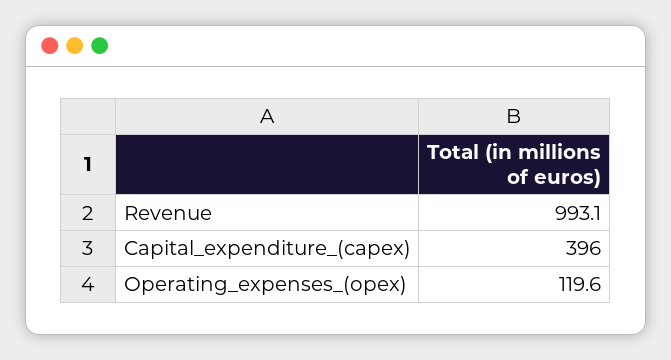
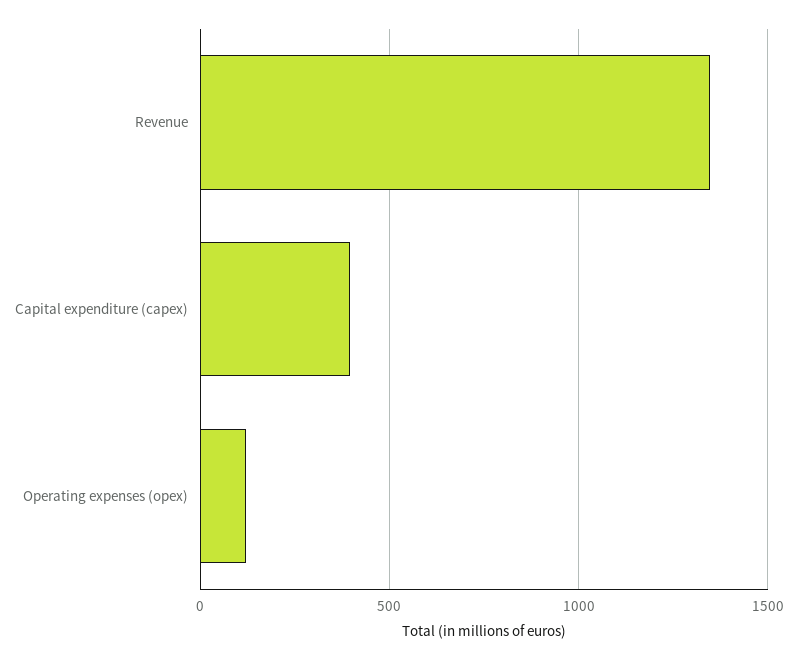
  {
-   "Revenue": 993.1,
+   "Revenue": 1350,
    "Capital_expenditure_(capex)": 396,
    "Operating_expenses_(opex)": 119.6
  }

